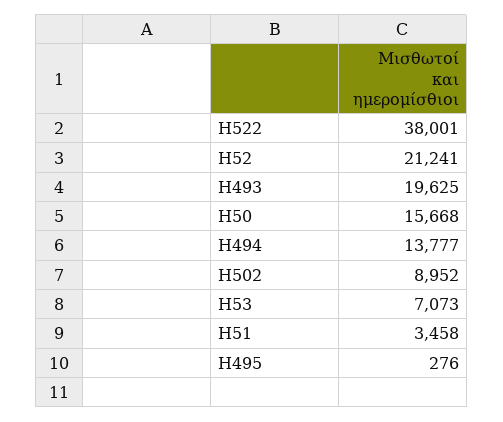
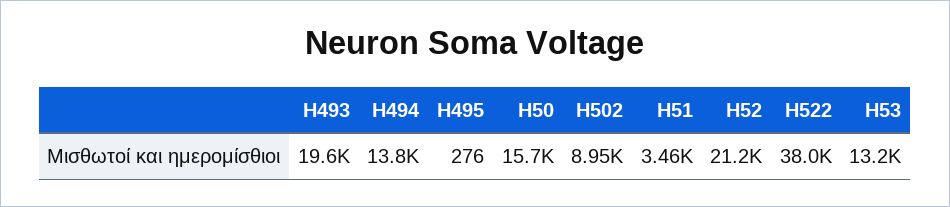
  {
    "H522": 38001,
    "H52": 21241,
    "H493": 19625,
    "H50": 15668,
    "H494": 13777,
    "H502": 8952,
-   "H53": 7073,
+   "H53": 13200,
    "H51": 3458,
    "H495": 276
  }

